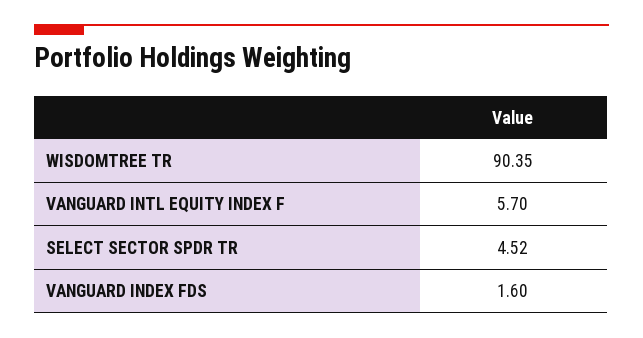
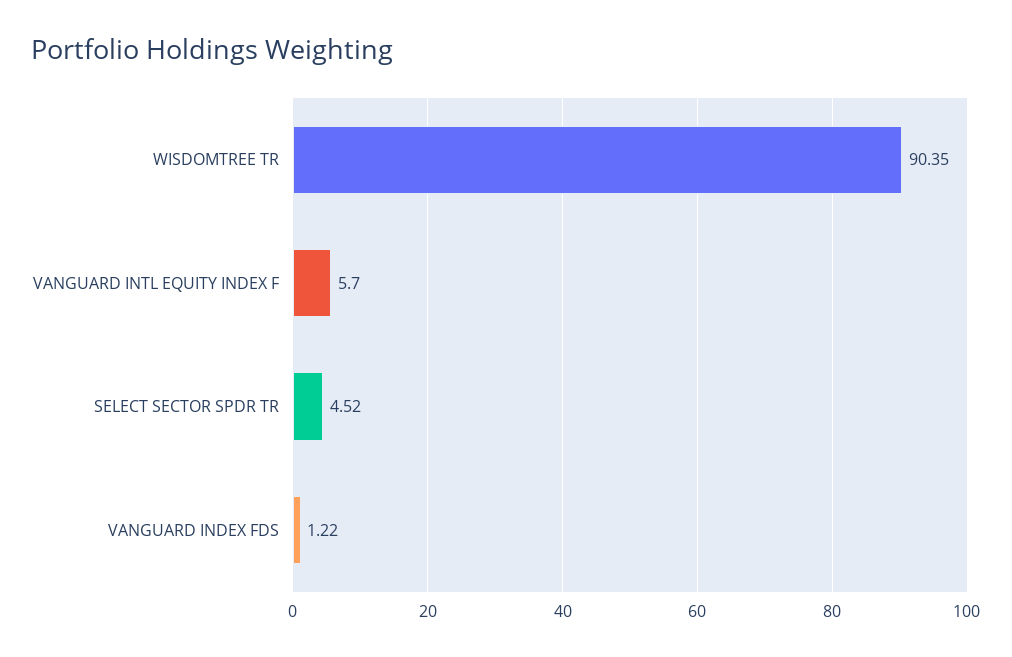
  {
    "WISDOMTREE TR": 90.35,
    "VANGUARD INTL EQUITY INDEX F": 5.7,
    "SELECT SECTOR SPDR TR": 4.52,
-   "VANGUARD INDEX FDS": 1.6
+   "VANGUARD INDEX FDS": 1.22
  }

